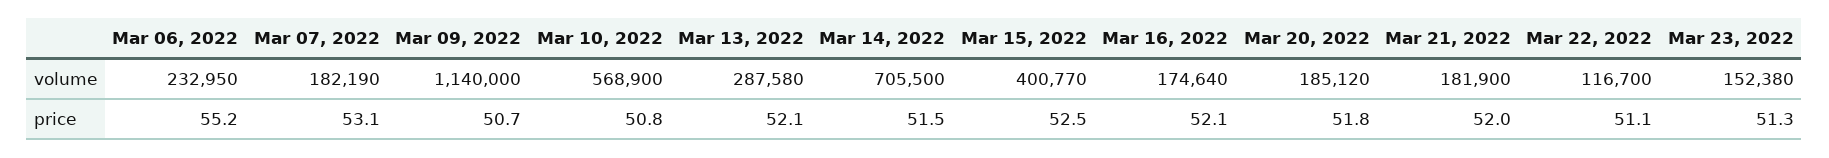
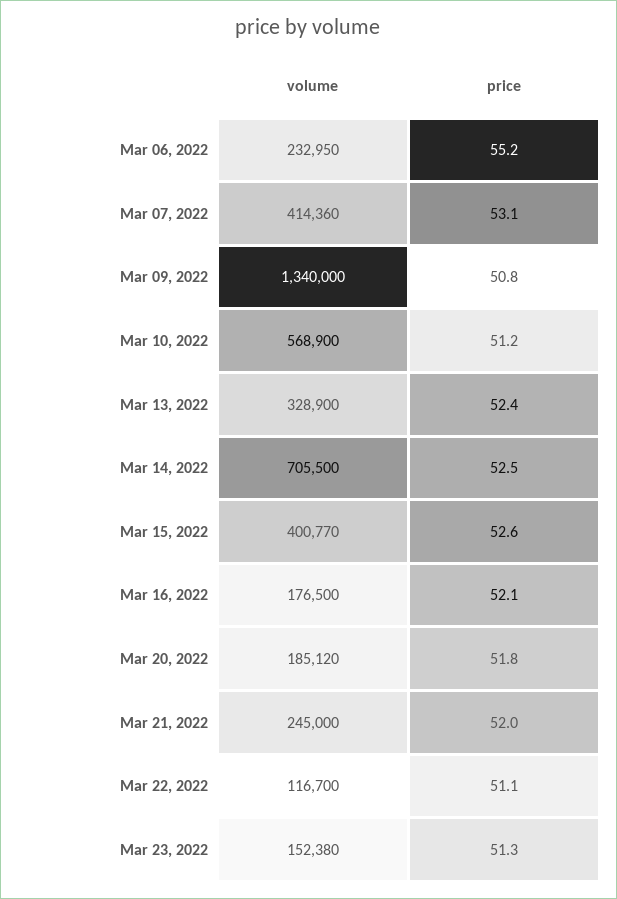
  {
    "Mar 06, 2022": {
      "volume": 232950,
      "price": 55.2
    },
    "Mar 07, 2022": {
-     "volume": 182190,
+     "volume": 414360,
      "price": 53.1
    },
    "Mar 09, 2022": {
-     "volume": 1140000,
+     "volume": 1340000,
-     "price": 50.7
+     "price": 50.8
    },
    "Mar 10, 2022": {
      "volume": 568900,
-     "price": 50.8
+     "price": 51.2
    },
    "Mar 13, 2022": {
-     "volume": 287580,
+     "volume": 328900,
-     "price": 52.1
+     "price": 52.4
    },
    "Mar 14, 2022": {
      "volume": 705500,
-     "price": 51.5
+     "price": 52.5
    },
    "Mar 15, 2022": {
      "volume": 400770,
-     "price": 52.5
+     "price": 52.6
    },
    "Mar 16, 2022": {
-     "volume": 174640,
+     "volume": 176500,
      "price": 52.1
    },
    "Mar 20, 2022": {
      "volume": 185120,
      "price": 51.8
    },
    "Mar 21, 2022": {
-     "volume": 181900,
+     "volume": 245000,
      "price": 52
    },
    "Mar 22, 2022": {
      "volume": 116700,
      "price": 51.1
    },
    "Mar 23, 2022": {
      "volume": 152380,
      "price": 51.3
    }
  }

